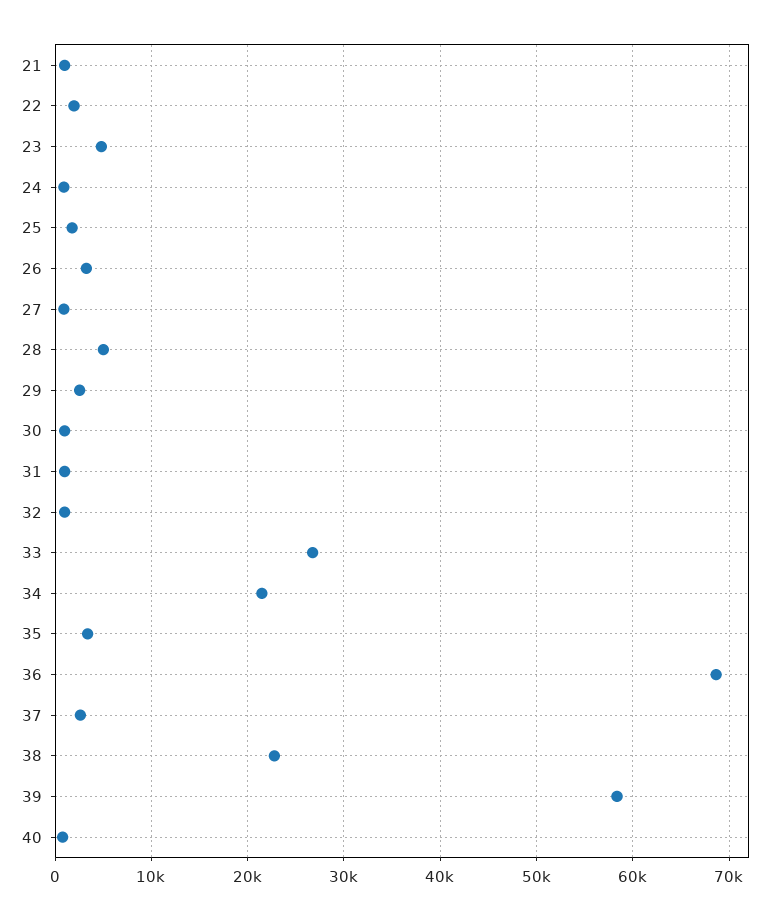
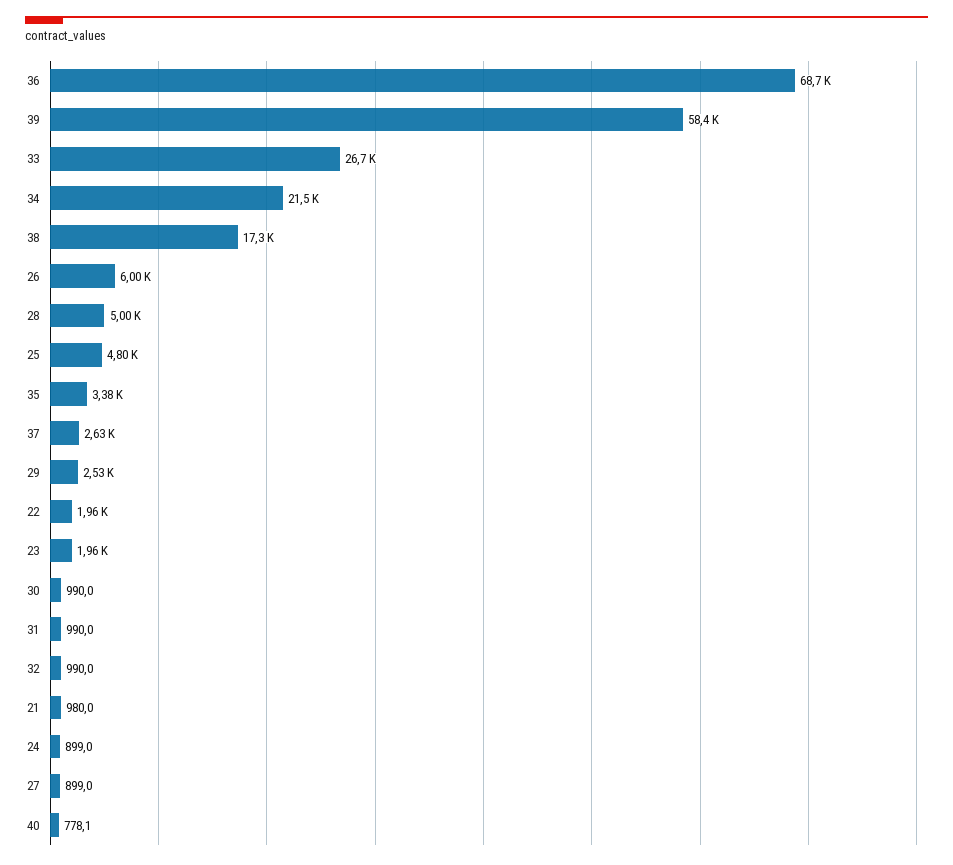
  {
    "21": 980,
    "22": 1960,
-   "23": 5000,
+   "23": 1960,
    "24": 899,
-   "25": 2000,
+   "25": 4800,
-   "26": 3000,
+   "26": 6000,
    "27": 899,
    "28": 5000,
    "29": 2530,
    "30": 990,
    "31": 990,
    "32": 990,
    "33": 26700,
    "34": 21500,
    "35": 3380,
    "36": 68700,
    "37": 2630,
-   "38": 23000,
+   "38": 17300,
    "39": 58400,
    "40": 778.1
  }

